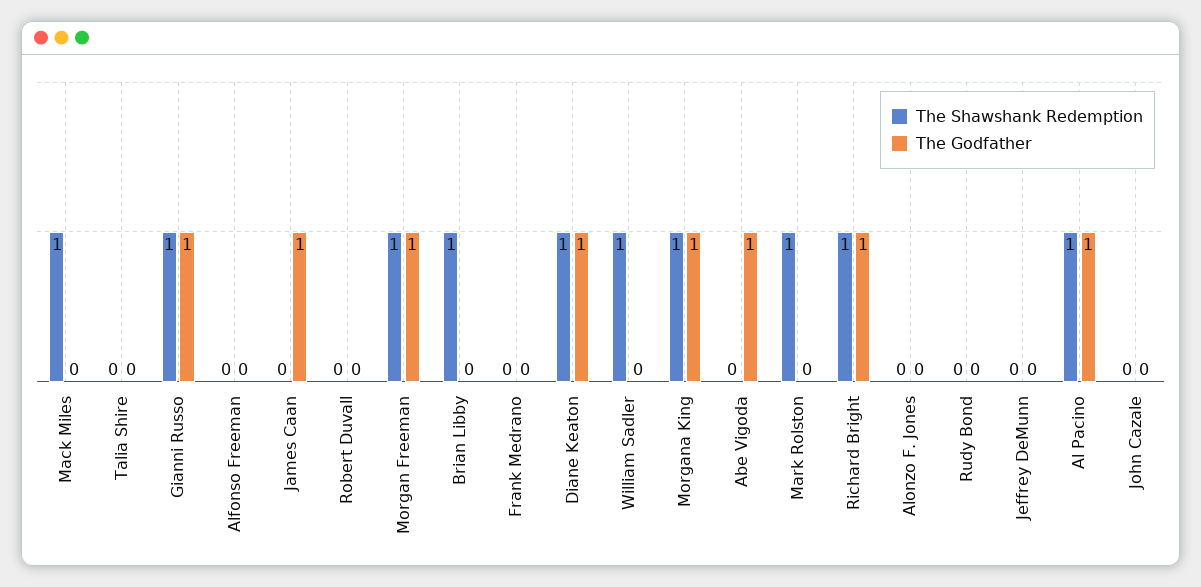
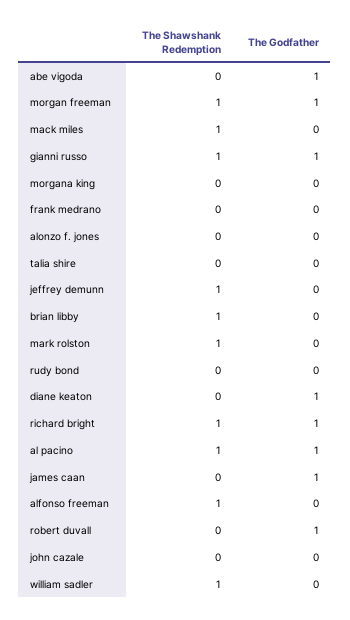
  {
    "The Shawshank Redemption": {
      "Mack Miles": 1,
      "Talia Shire": 0,
      "Gianni Russo": 1,
-     "Alfonso Freeman": 0,
+     "Alfonso Freeman": 1,
      "James Caan": 0,
      "Robert Duvall": 0,
      "Morgan Freeman": 1,
      "Brian Libby": 1,
      "Frank Medrano": 0,
-     "Diane Keaton": 1,
+     "Diane Keaton": 0,
      "William Sadler": 1,
-     "Morgana King": 1,
+     "Morgana King": 0,
      "Abe Vigoda": 0,
      "Mark Rolston": 1,
      "Richard Bright": 1,
      "Alonzo F. Jones": 0,
      "Rudy Bond": 0,
-     "Jeffrey DeMunn": 0,
+     "Jeffrey DeMunn": 1,
      "Al Pacino": 1,
      "John Cazale": 0
    },
    "The Godfather": {
      "Mack Miles": 0,
      "Talia Shire": 0,
      "Gianni Russo": 1,
      "Alfonso Freeman": 0,
      "James Caan": 1,
-     "Robert Duvall": 0,
+     "Robert Duvall": 1,
      "Morgan Freeman": 1,
      "Brian Libby": 0,
      "Frank Medrano": 0,
      "Diane Keaton": 1,
      "William Sadler": 0,
-     "Morgana King": 1,
+     "Morgana King": 0,
      "Abe Vigoda": 1,
      "Mark Rolston": 0,
      "Richard Bright": 1,
      "Alonzo F. Jones": 0,
      "Rudy Bond": 0,
      "Jeffrey DeMunn": 0,
      "Al Pacino": 1,
      "John Cazale": 0
    }
  }

